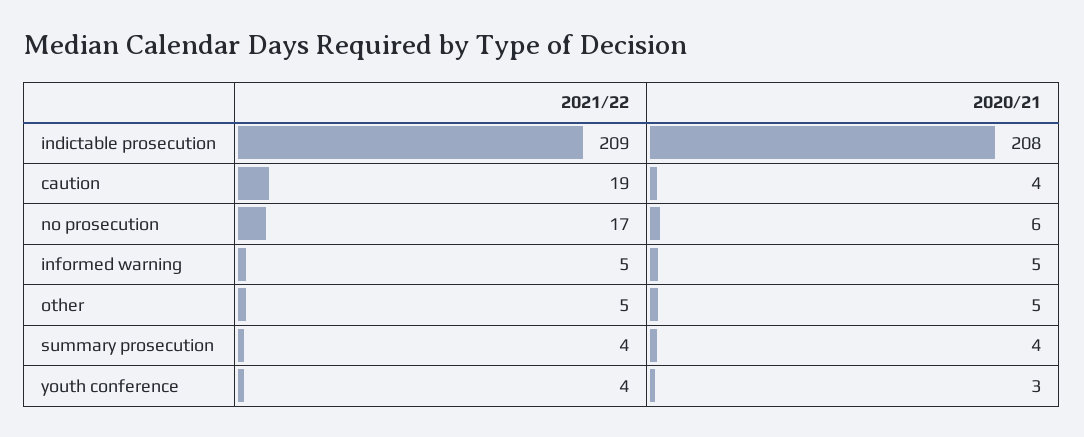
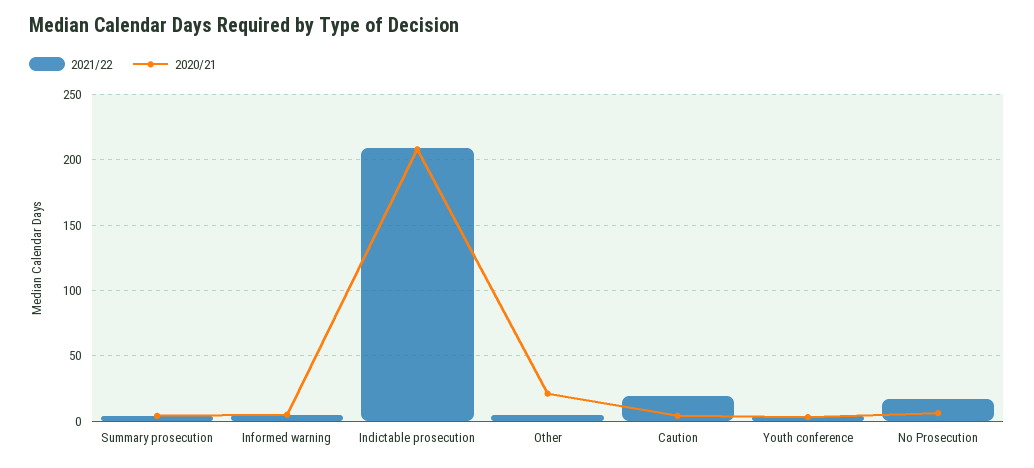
  {
    "2021/22": {
      "indictable prosecution": 209,
      "caution": 19,
      "no prosecution": 17,
      "informed warning": 5,
      "other": 5,
      "summary prosecution": 4,
      "youth conference": 4
    },
    "2020/21": {
      "indictable prosecution": 208,
      "caution": 4,
      "no prosecution": 6,
      "informed warning": 5,
-     "other": 5,
+     "other": 20,
      "summary prosecution": 4,
      "youth conference": 3
    }
  }

